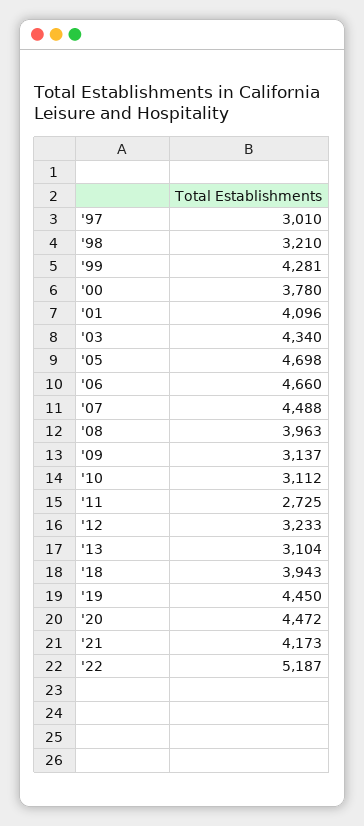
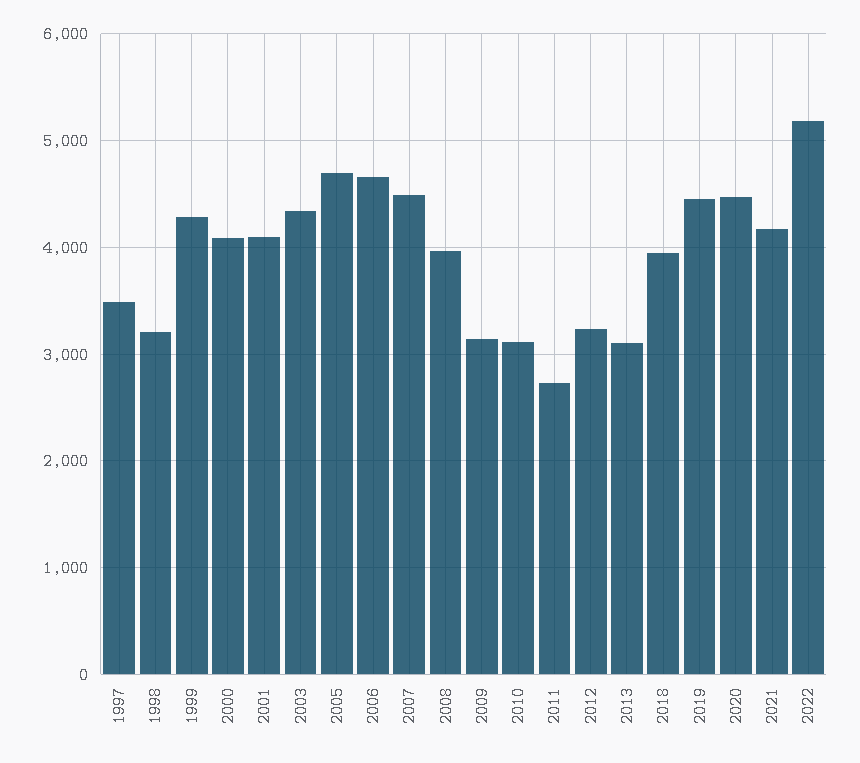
  {
-   "'97": 3010,
+   "'97": 3500,
    "'98": 3210,
    "'99": 4281,
-   "'00": 3780,
+   "'00": 4100,
    "'01": 4096,
    "'03": 4340,
    "'05": 4698,
    "'06": 4660,
    "'07": 4488,
    "'08": 3963,
    "'09": 3137,
    "'10": 3112,
    "'11": 2725,
    "'12": 3233,
    "'13": 3104,
    "'18": 3943,
    "'19": 4450,
    "'20": 4472,
    "'21": 4173,
    "'22": 5187
  }

